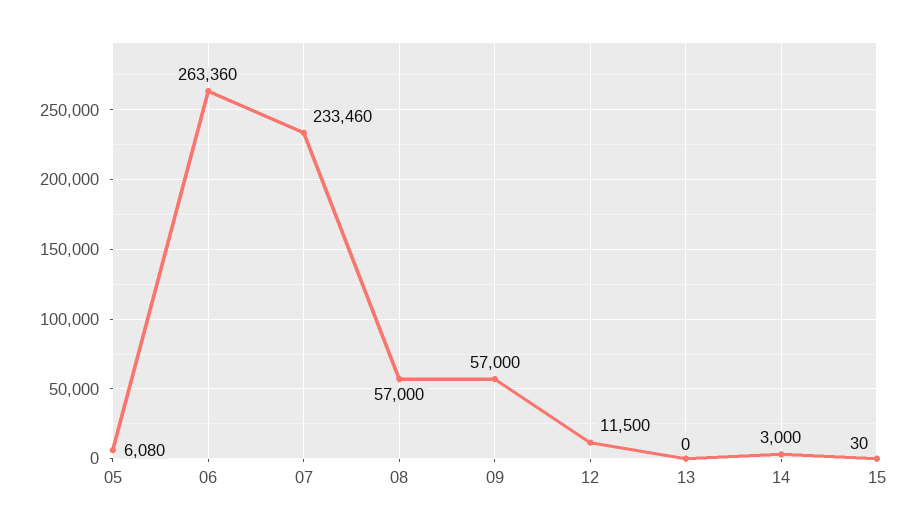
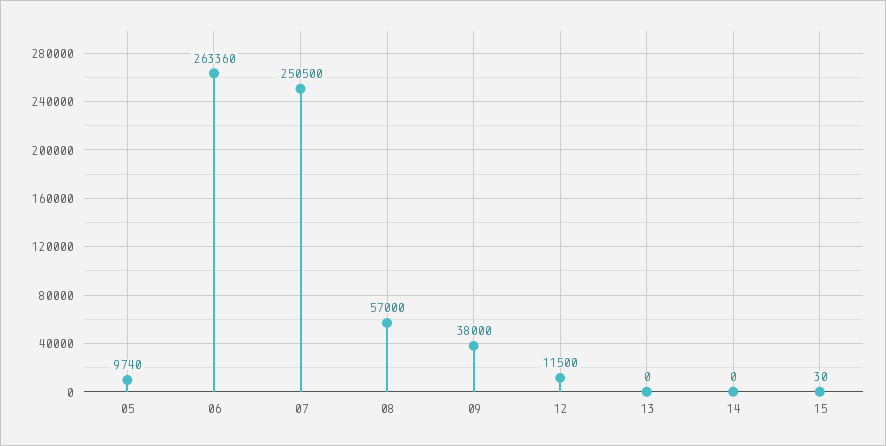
  {
-   "05": 6080,
+   "05": 9740,
    "06": 263360,
-   "07": 233460,
+   "07": 250500,
    "08": 57000,
-   "09": 57000,
+   "09": 38000,
    "12": 11500,
    "13": 0,
-   "14": 3000,
+   "14": 0,
    "15": 30
  }

